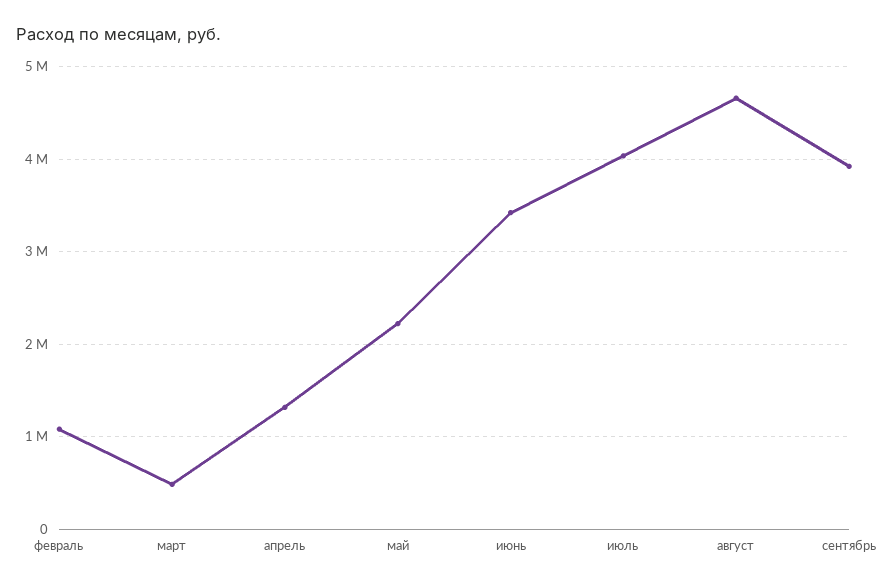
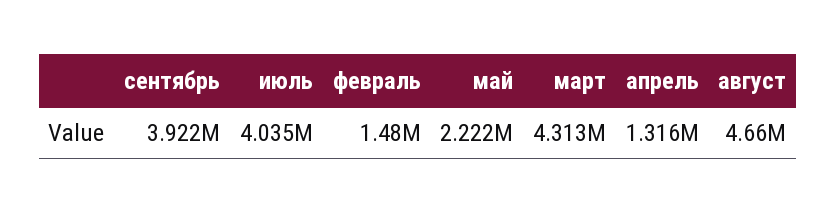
  {
-   "февраль": 1100000,
+   "февраль": 1480000,
-   "март": 500000,
+   "март": 4313000,
    "апрель": 1316000,
    "май": 2222000,
-   "июнь": 3400000,
    "июль": 4035000,
    "август": 4660000,
    "сентябрь": 3922000
  }

